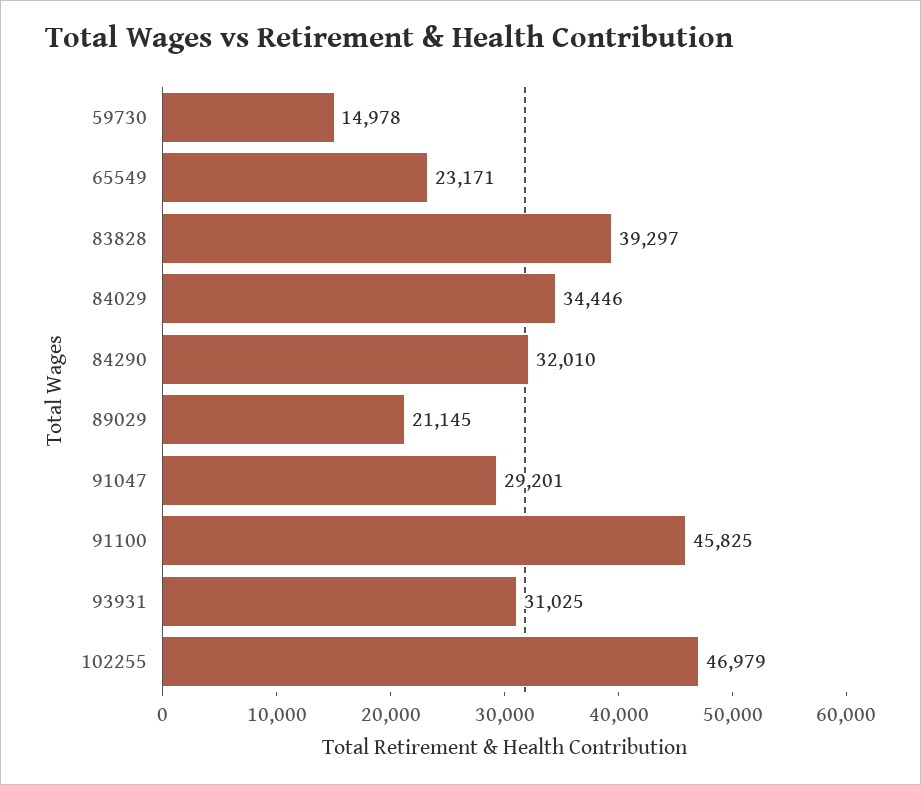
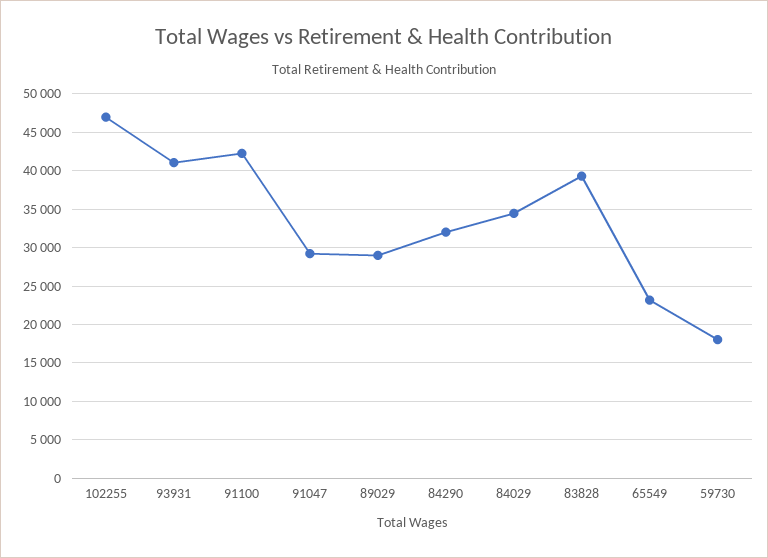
  {
-   "59730": 14978,
+   "59730": 18000,
    "65549": 23171,
    "83828": 39297,
    "84029": 34446,
    "84290": 32010,
-   "89029": 21145,
+   "89029": 29000,
    "91047": 29201,
-   "91100": 45825,
+   "91100": 42000,
-   "93931": 31025,
+   "93931": 41000,
    "102255": 46979
  }

